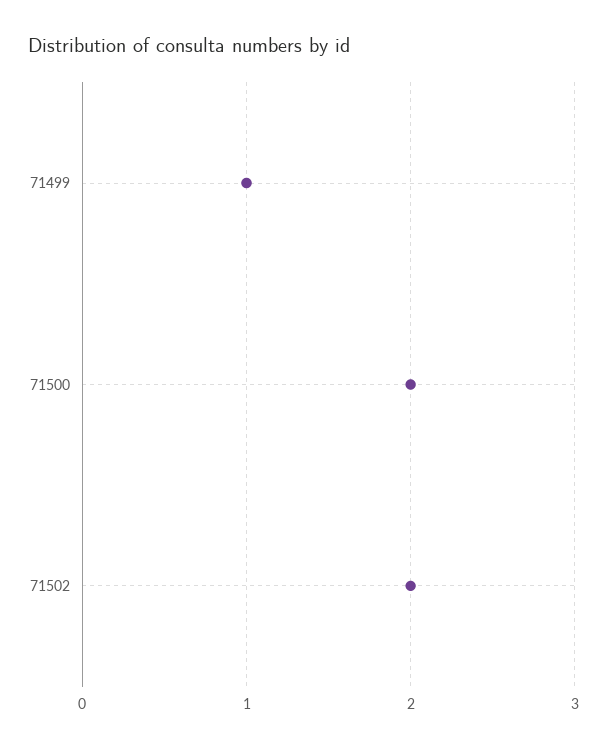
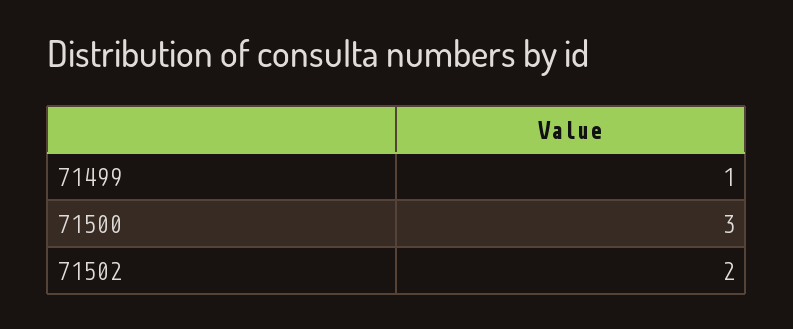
  {
    "71499": 1,
-   "71500": 2,
+   "71500": 3,
    "71502": 2
  }

